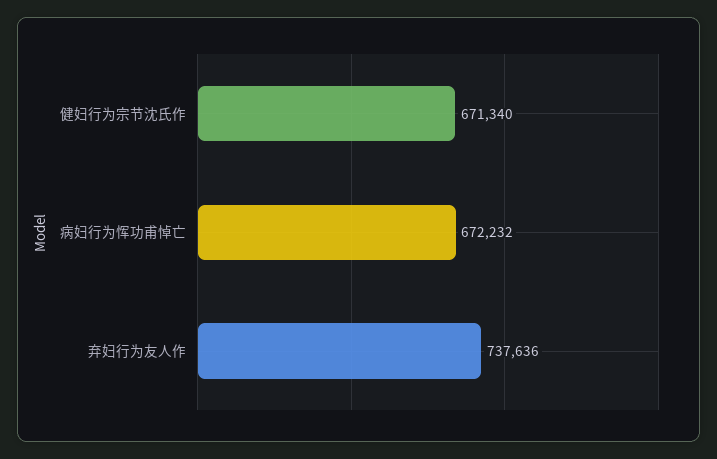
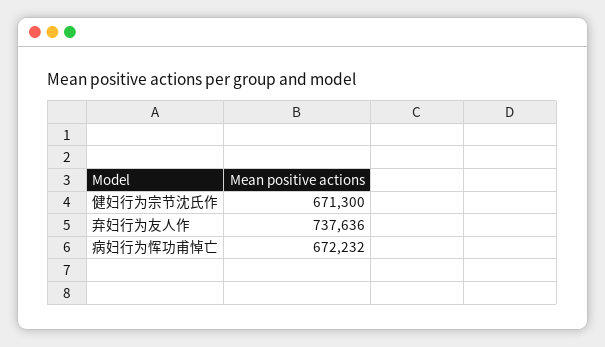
  {
-   "健妇行为宗节沈氏作": 671340,
+   "健妇行为宗节沈氏作": 671300,
    "病妇行为恽功甫悼亡": 672232,
    "弃妇行为友人作": 737636
  }

